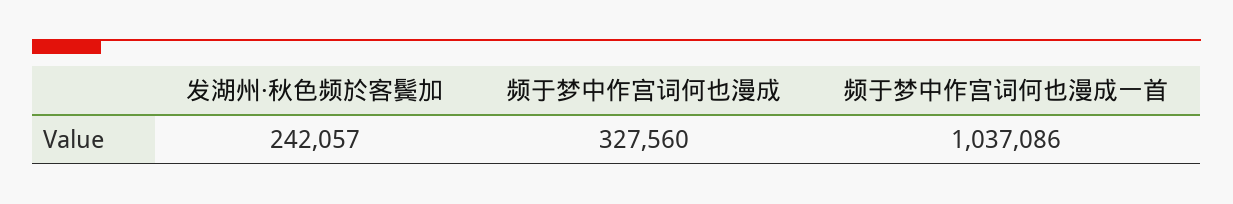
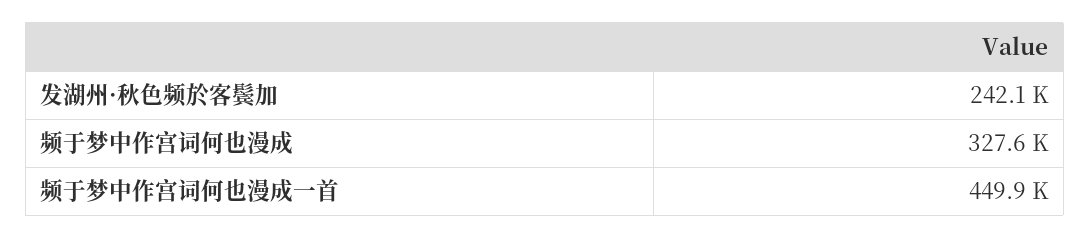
  {
    "发湖州·秋色频於客鬓加": 242057,
    "频于梦中作宫词何也漫成": 327560,
-   "频于梦中作宫词何也漫成一首": 1037086
+   "频于梦中作宫词何也漫成一首": 449900
  }

